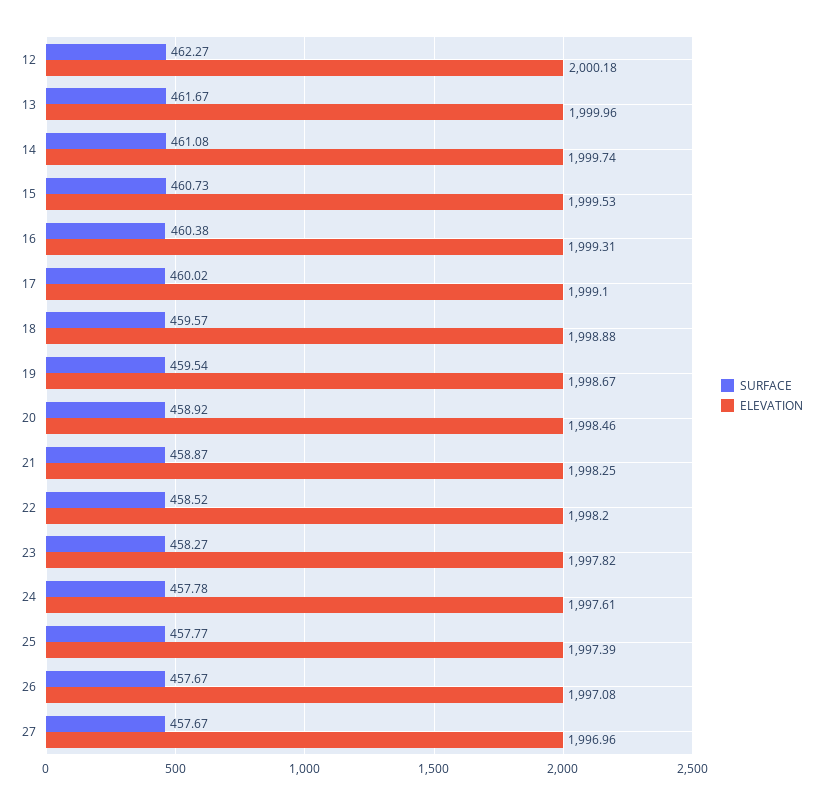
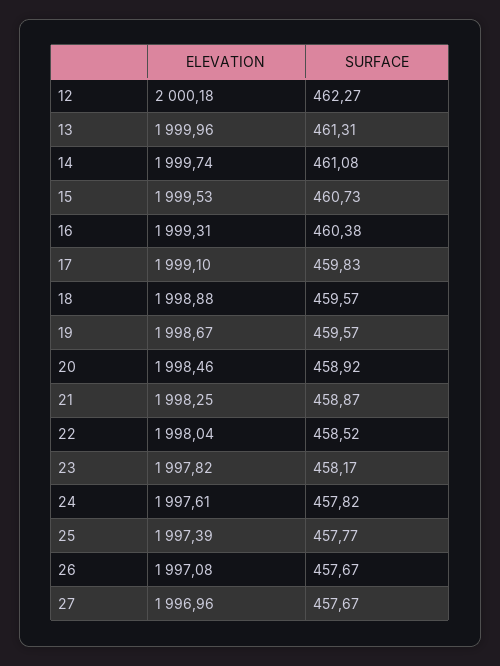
  {
    "SURFACE": {
      "12": 462.27,
-     "13": 461.67,
+     "13": 461.31,
      "14": 461.08,
      "15": 460.73,
      "16": 460.38,
-     "17": 460.02,
+     "17": 459.83,
      "18": 459.57,
-     "19": 459.54,
+     "19": 459.57,
      "20": 458.92,
      "21": 458.87,
      "22": 458.52,
-     "23": 458.27,
+     "23": 458.17,
-     "24": 457.78,
+     "24": 457.82,
      "25": 457.77,
      "26": 457.67,
      "27": 457.67
    },
    "ELEVATION": {
      "12": 2000.18,
      "13": 1999.96,
      "14": 1999.74,
      "15": 1999.53,
      "16": 1999.31,
      "17": 1999.1,
      "18": 1998.88,
      "19": 1998.67,
      "20": 1998.46,
      "21": 1998.25,
-     "22": 1998.2,
+     "22": 1998.04,
      "23": 1997.82,
      "24": 1997.61,
      "25": 1997.39,
      "26": 1997.08,
      "27": 1996.96
    }
  }

